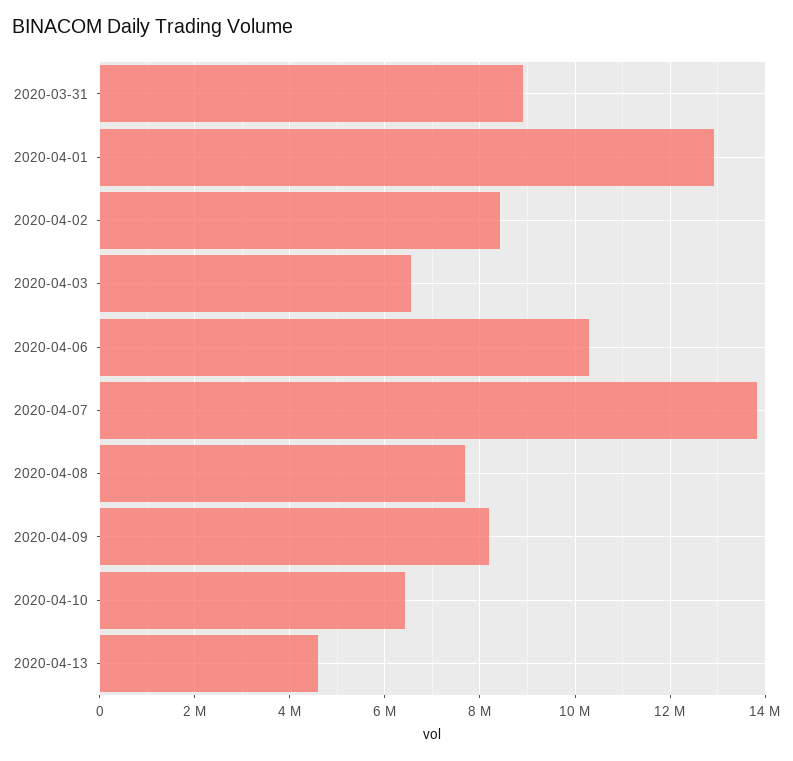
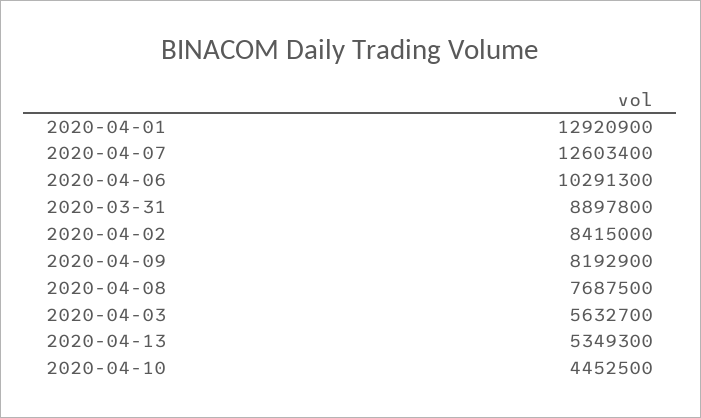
  {
    "2020-03-31": 8897800,
    "2020-04-01": 12920900,
    "2020-04-02": 8415000,
-   "2020-04-03": 6600000,
+   "2020-04-03": 5632700,
    "2020-04-06": 10291300,
-   "2020-04-07": 13800000,
+   "2020-04-07": 12603400,
    "2020-04-08": 7687500,
    "2020-04-09": 8192900,
-   "2020-04-10": 6400000,
+   "2020-04-10": 4452500,
-   "2020-04-13": 4600000
+   "2020-04-13": 5349300
  }

